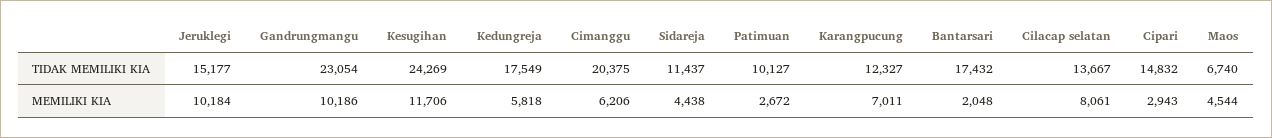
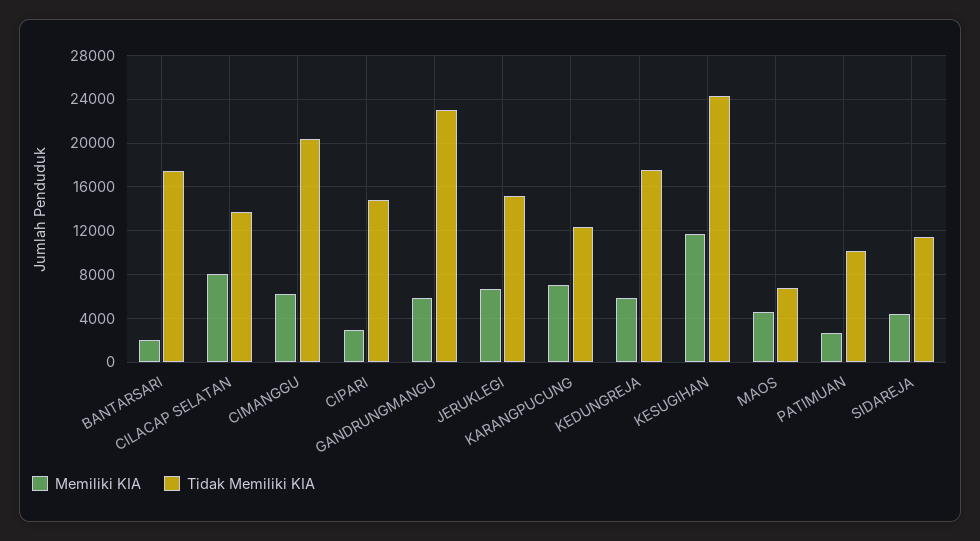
  {
    "TIDAK MEMILIKI KIA": {
      "Jeruklegi": 15177,
      "Gandrungmangu": 23054,
      "Kesugihan": 24269,
      "Kedungreja": 17549,
      "Cimanggu": 20375,
      "Sidareja": 11437,
      "Patimuan": 10127,
      "Karangpucung": 12327,
      "Bantarsari": 17432,
      "Cilacap selatan": 13667,
      "Cipari": 14832,
      "Maos": 6740
    },
    "MEMILIKI KIA": {
-     "Jeruklegi": 10184,
+     "Jeruklegi": 7000,
-     "Gandrungmangu": 10186,
+     "Gandrungmangu": 6000,
      "Kesugihan": 11706,
      "Kedungreja": 5818,
      "Cimanggu": 6206,
      "Sidareja": 4438,
      "Patimuan": 2672,
      "Karangpucung": 7011,
      "Bantarsari": 2048,
      "Cilacap selatan": 8061,
      "Cipari": 2943,
      "Maos": 4544
    }
  }

